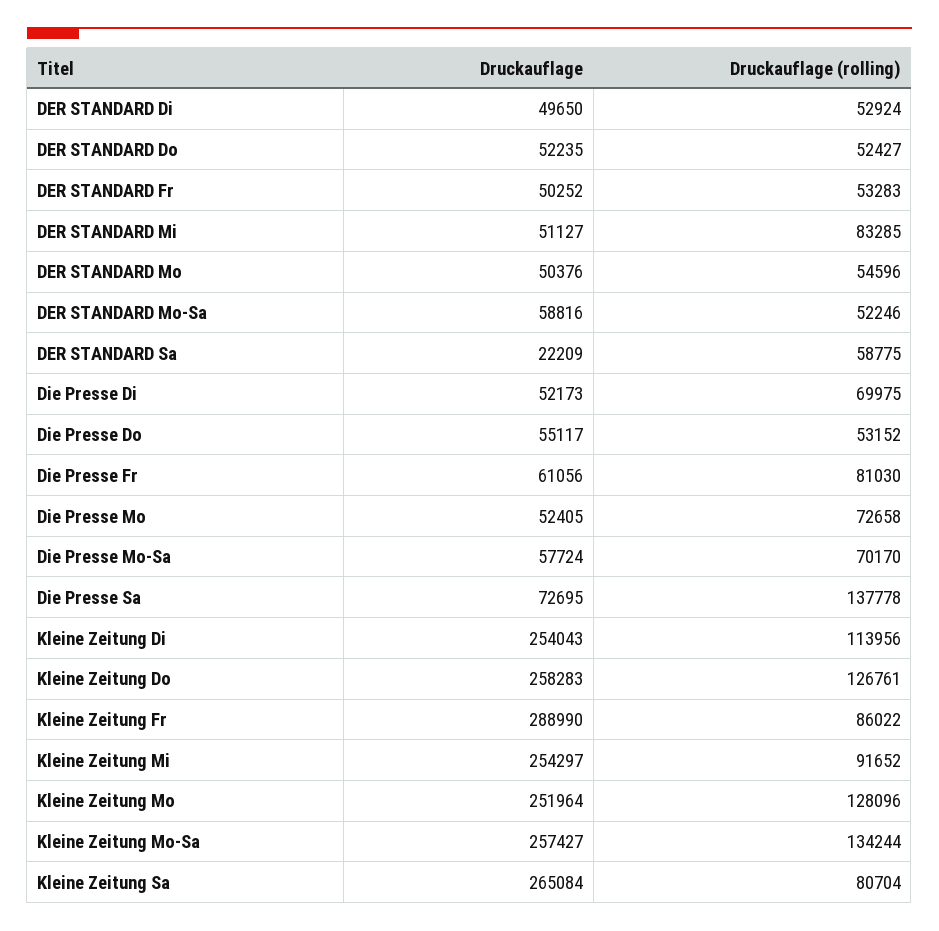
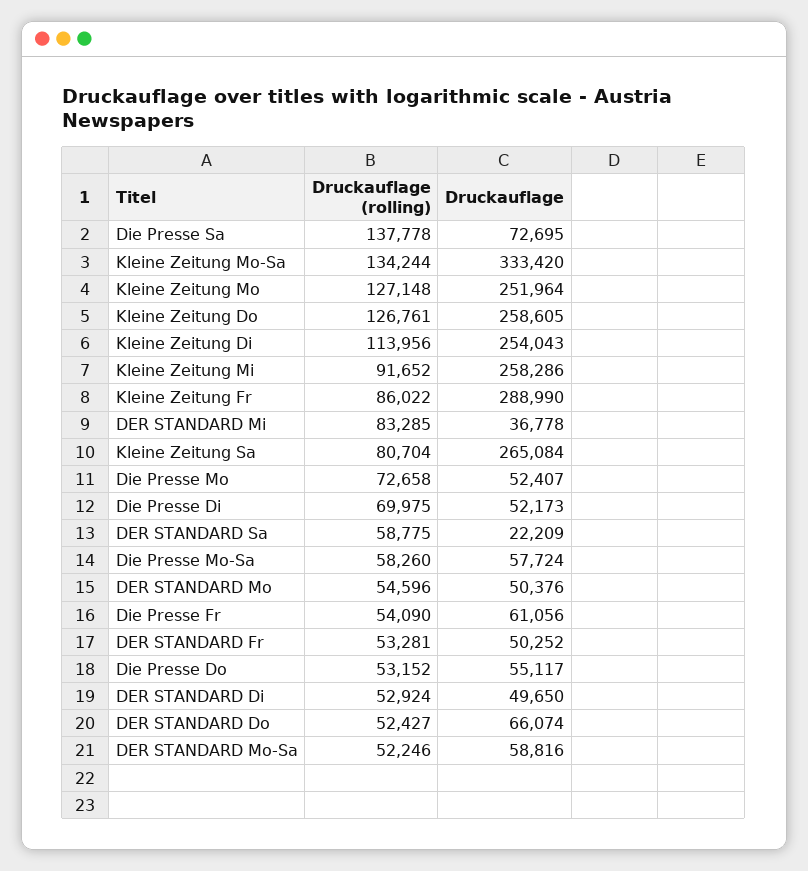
  {
    "Druckauflage": {
      "DER STANDARD Di": 49650,
-     "DER STANDARD Do": 52235,
+     "DER STANDARD Do": 66074,
      "DER STANDARD Fr": 50252,
-     "DER STANDARD Mi": 51127,
+     "DER STANDARD Mi": 36778,
      "DER STANDARD Mo": 50376,
      "DER STANDARD Mo-Sa": 58816,
      "DER STANDARD Sa": 22209,
      "Die Presse Di": 52173,
      "Die Presse Do": 55117,
      "Die Presse Fr": 61056,
-     "Die Presse Mo": 52405,
+     "Die Presse Mo": 52407,
      "Die Presse Mo-Sa": 57724,
      "Die Presse Sa": 72695,
      "Kleine Zeitung Di": 254043,
-     "Kleine Zeitung Do": 258283,
+     "Kleine Zeitung Do": 258605,
      "Kleine Zeitung Fr": 288990,
-     "Kleine Zeitung Mi": 254297,
+     "Kleine Zeitung Mi": 258286,
      "Kleine Zeitung Mo": 251964,
-     "Kleine Zeitung Mo-Sa": 257427,
+     "Kleine Zeitung Mo-Sa": 333420,
      "Kleine Zeitung Sa": 265084
    },
    "Druckauflage (rolling)": {
      "DER STANDARD Di": 52924,
      "DER STANDARD Do": 52427,
-     "DER STANDARD Fr": 53283,
+     "DER STANDARD Fr": 53281,
      "DER STANDARD Mi": 83285,
      "DER STANDARD Mo": 54596,
      "DER STANDARD Mo-Sa": 52246,
      "DER STANDARD Sa": 58775,
      "Die Presse Di": 69975,
      "Die Presse Do": 53152,
-     "Die Presse Fr": 81030,
+     "Die Presse Fr": 54090,
      "Die Presse Mo": 72658,
-     "Die Presse Mo-Sa": 70170,
+     "Die Presse Mo-Sa": 58260,
      "Die Presse Sa": 137778,
      "Kleine Zeitung Di": 113956,
      "Kleine Zeitung Do": 126761,
      "Kleine Zeitung Fr": 86022,
      "Kleine Zeitung Mi": 91652,
-     "Kleine Zeitung Mo": 128096,
+     "Kleine Zeitung Mo": 127148,
      "Kleine Zeitung Mo-Sa": 134244,
      "Kleine Zeitung Sa": 80704
    }
  }

